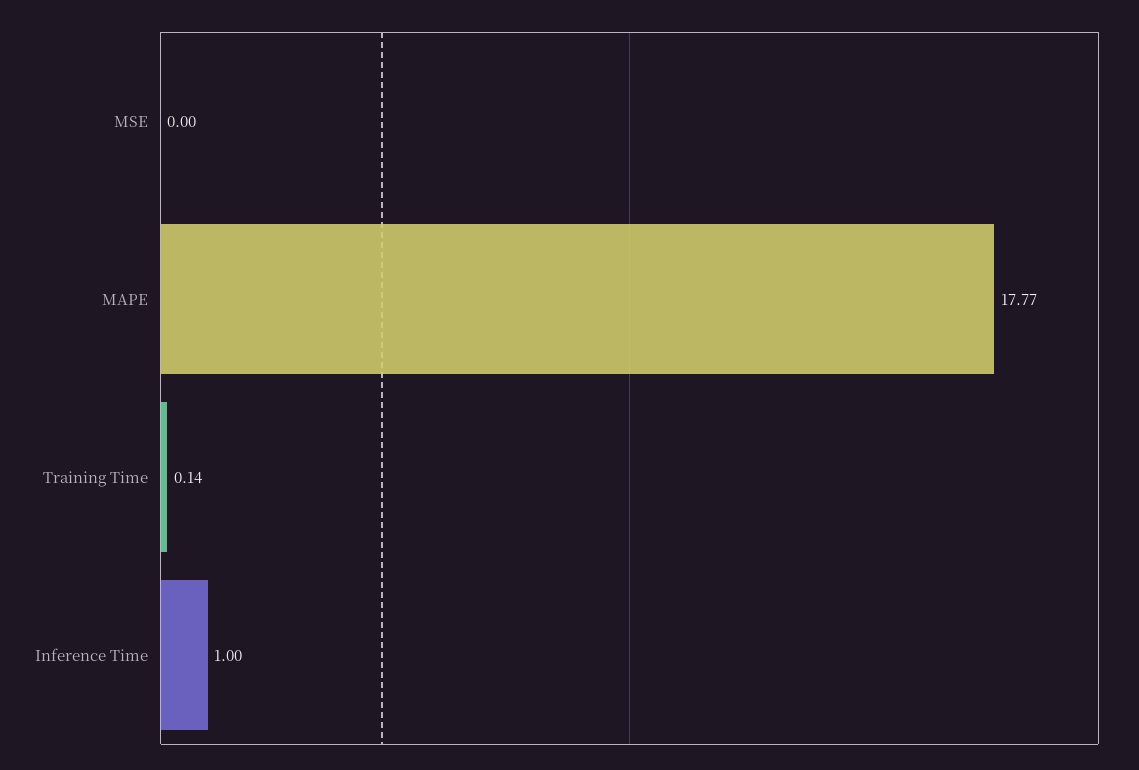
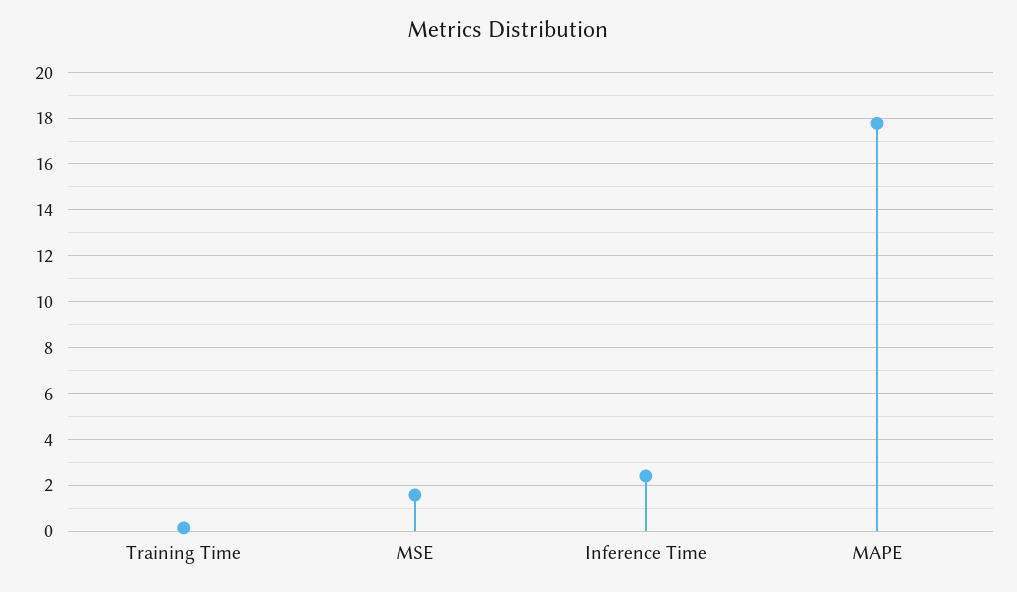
  {
-   "MSE": 0,
+   "MSE": 1.5,
    "MAPE": 17.77,
    "Training Time": 0.14,
-   "Inference Time": 1
+   "Inference Time": 2.5
  }

